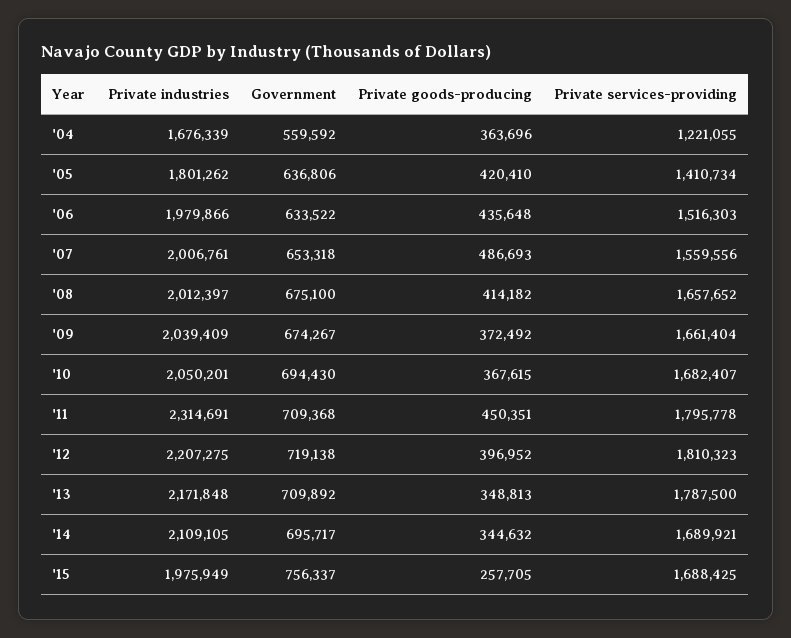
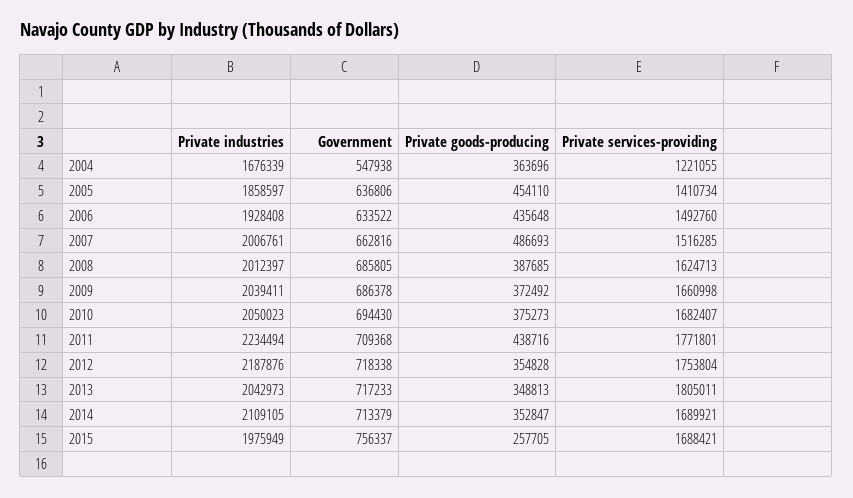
  {
    "Private industries": {
      "'04": 1676339,
-     "'05": 1801262,
+     "'05": 1858597,
-     "'06": 1979866,
+     "'06": 1928408,
      "'07": 2006761,
      "'08": 2012397,
-     "'09": 2039409,
+     "'09": 2039411,
-     "'10": 2050201,
+     "'10": 2050023,
-     "'11": 2314691,
+     "'11": 2234494,
-     "'12": 2207275,
+     "'12": 2187876,
-     "'13": 2171848,
+     "'13": 2042973,
      "'14": 2109105,
      "'15": 1975949
    },
    "Government": {
-     "'04": 559592,
+     "'04": 547938,
      "'05": 636806,
      "'06": 633522,
-     "'07": 653318,
+     "'07": 662816,
-     "'08": 675100,
+     "'08": 685805,
-     "'09": 674267,
+     "'09": 686378,
      "'10": 694430,
      "'11": 709368,
-     "'12": 719138,
+     "'12": 718338,
-     "'13": 709892,
+     "'13": 717233,
-     "'14": 695717,
+     "'14": 713379,
      "'15": 756337
    },
    "Private goods-producing": {
      "'04": 363696,
-     "'05": 420410,
+     "'05": 454110,
      "'06": 435648,
      "'07": 486693,
-     "'08": 414182,
+     "'08": 387685,
      "'09": 372492,
-     "'10": 367615,
+     "'10": 375273,
-     "'11": 450351,
+     "'11": 438716,
-     "'12": 396952,
+     "'12": 354828,
      "'13": 348813,
-     "'14": 344632,
+     "'14": 352847,
      "'15": 257705
    },
    "Private services-providing": {
      "'04": 1221055,
      "'05": 1410734,
-     "'06": 1516303,
+     "'06": 1492760,
-     "'07": 1559556,
+     "'07": 1516285,
-     "'08": 1657652,
+     "'08": 1624713,
-     "'09": 1661404,
+     "'09": 1660998,
      "'10": 1682407,
-     "'11": 1795778,
+     "'11": 1771801,
-     "'12": 1810323,
+     "'12": 1753804,
-     "'13": 1787500,
+     "'13": 1805011,
      "'14": 1689921,
-     "'15": 1688425
+     "'15": 1688421
    }
  }

